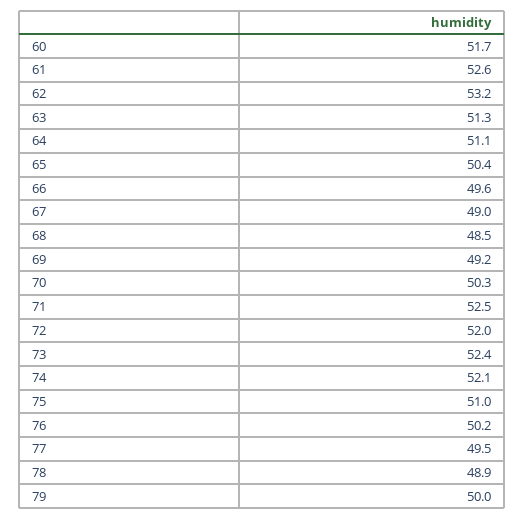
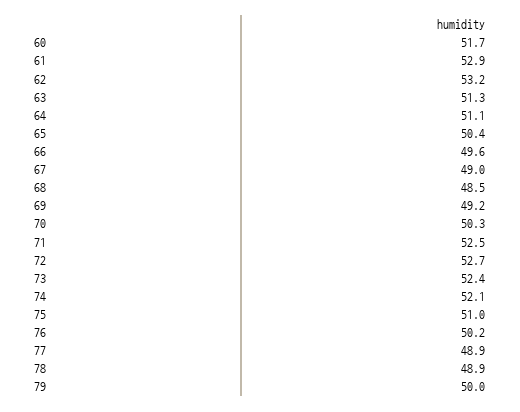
  {
    "60": 51.7,
-   "61": 52.6,
+   "61": 52.9,
    "62": 53.2,
    "63": 51.3,
    "64": 51.1,
    "65": 50.4,
    "66": 49.6,
    "67": 49,
    "68": 48.5,
    "69": 49.2,
    "70": 50.3,
    "71": 52.5,
-   "72": 52,
+   "72": 52.7,
    "73": 52.4,
    "74": 52.1,
    "75": 51,
    "76": 50.2,
-   "77": 49.5,
+   "77": 48.9,
    "78": 48.9,
    "79": 50
  }

